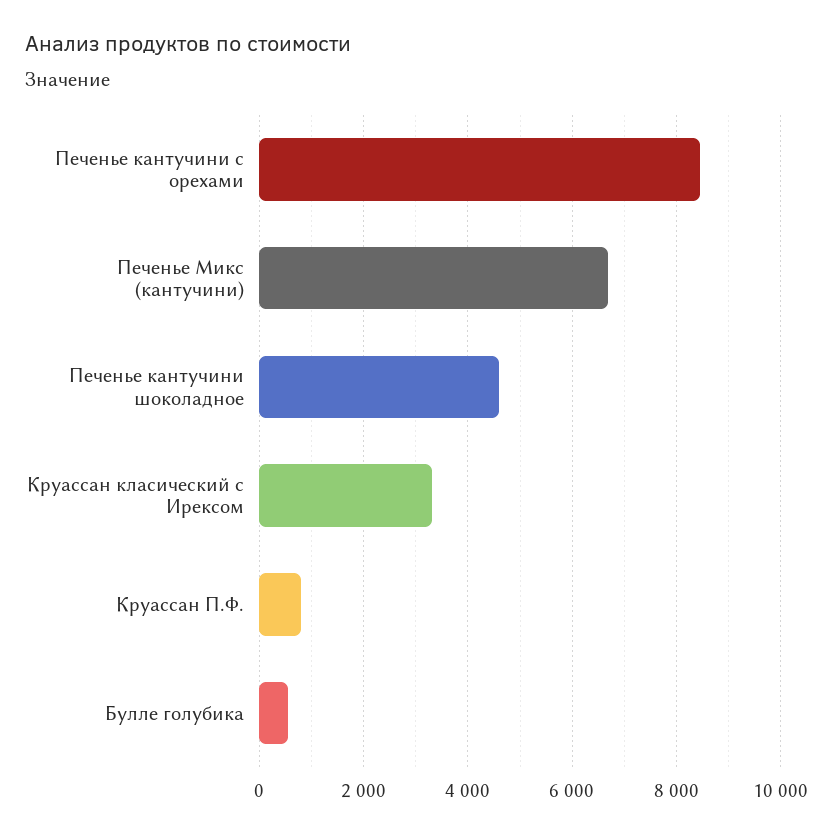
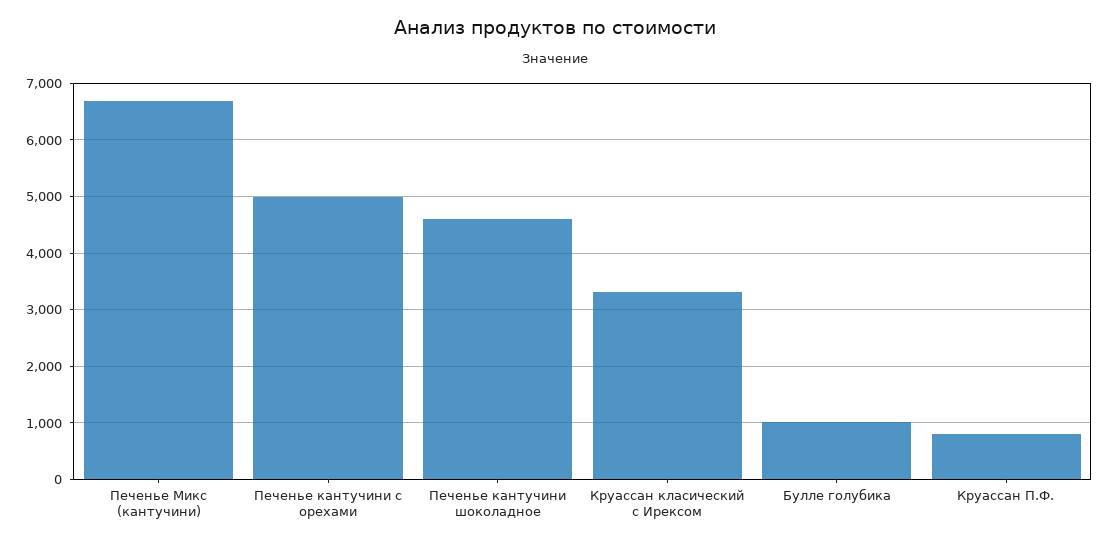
  {
-   "Печенье кантучини с орехами": 8400,
+   "Печенье кантучини с орехами": 5000,
    "Печенье Микс (кантучини)": 6600,
    "Печенье кантучини шоколадное": 4600,
    "Круассан класический с Ирексом": 3400,
    "Круассан П.Ф.": 800,
-   "Булле голубика": 600
+   "Булле голубика": 1000
  }

